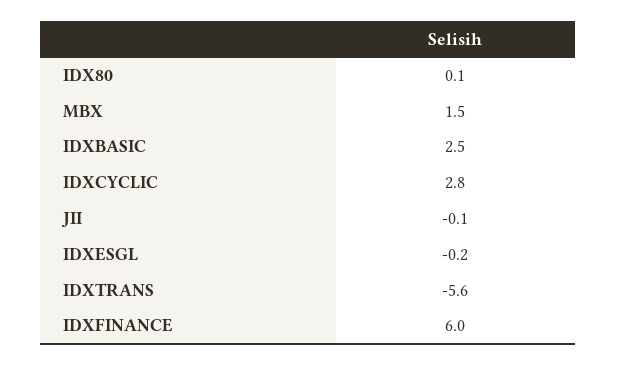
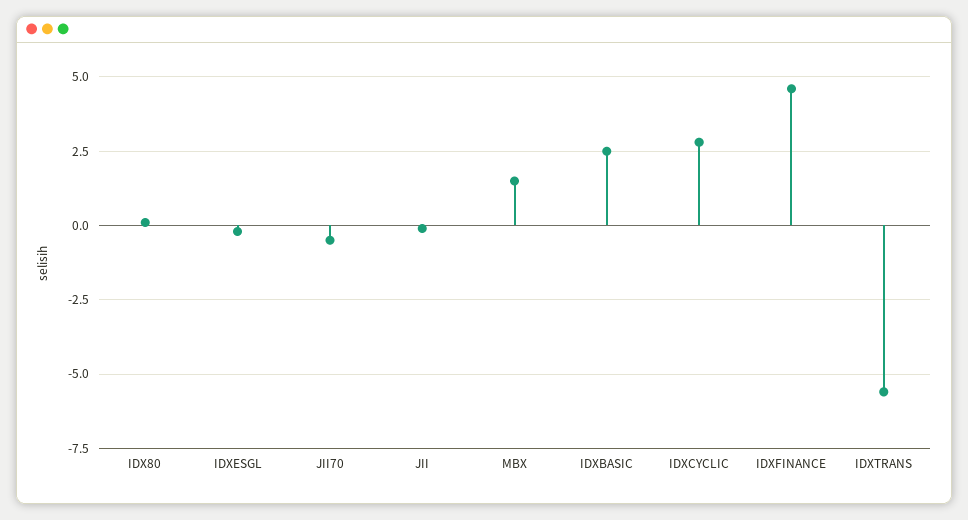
  {
    "IDX80": 0.1,
    "MBX": 1.5,
    "IDXBASIC": 2.5,
    "IDXCYCLIC": 2.8,
    "JII": -0.1,
    "IDXESGL": -0.2,
    "IDXTRANS": -5.6,
-   "IDXFINANCE": 6
+   "IDXFINANCE": 4.5,
+   "JII70": -0.5
  }

